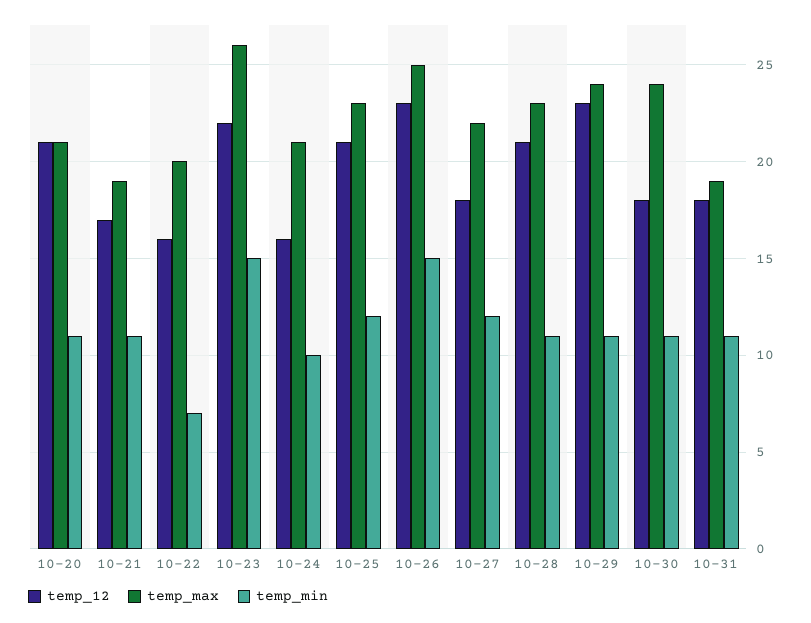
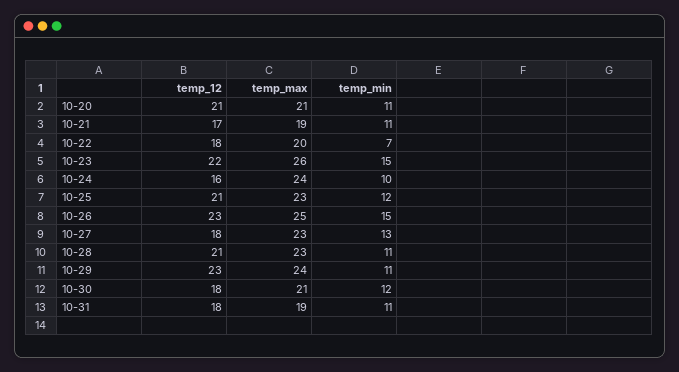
  {
    "temp_12": {
      "10-20": 21,
      "10-21": 17,
-     "10-22": 16,
+     "10-22": 18,
      "10-23": 22,
      "10-24": 16,
      "10-25": 21,
      "10-26": 23,
      "10-27": 18,
      "10-28": 21,
      "10-29": 23,
      "10-30": 18,
      "10-31": 18
    },
    "temp_max": {
      "10-20": 21,
      "10-21": 19,
      "10-22": 20,
      "10-23": 26,
-     "10-24": 21,
+     "10-24": 24,
      "10-25": 23,
      "10-26": 25,
-     "10-27": 22,
+     "10-27": 23,
      "10-28": 23,
      "10-29": 24,
-     "10-30": 24,
+     "10-30": 21,
      "10-31": 19
    },
    "temp_min": {
      "10-20": 11,
      "10-21": 11,
      "10-22": 7,
      "10-23": 15,
      "10-24": 10,
      "10-25": 12,
      "10-26": 15,
-     "10-27": 12,
+     "10-27": 13,
      "10-28": 11,
      "10-29": 11,
-     "10-30": 11,
+     "10-30": 12,
      "10-31": 11
    }
  }

